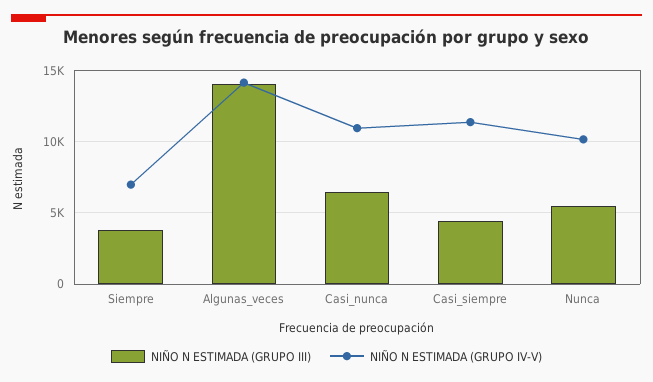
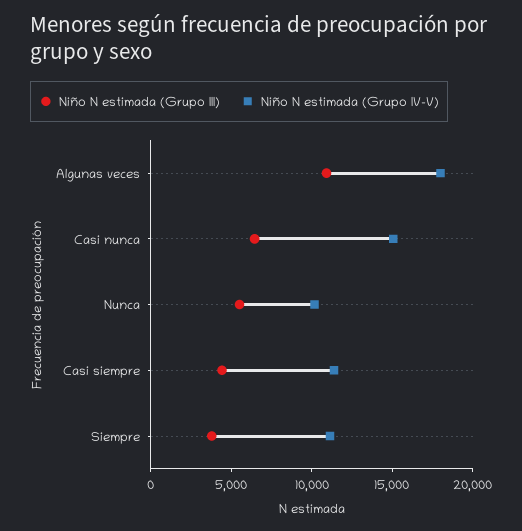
  {
    "NIÑO N ESTIMADA (GRUPO III)": {
      "Siempre": 4000,
-     "Algunas_veces": 14000,
+     "Algunas_veces": 11000,
      "Casi_nunca": 6500,
      "Casi_siempre": 4500,
      "Nunca": 5500
    },
    "NIÑO N ESTIMADA (GRUPO IV-V)": {
-     "Siempre": 7000,
+     "Siempre": 11000,
-     "Algunas_veces": 14000,
+     "Algunas_veces": 18000,
-     "Casi_nunca": 11000,
+     "Casi_nunca": 15000,
      "Casi_siempre": 11500,
      "Nunca": 10000
    }
  }

